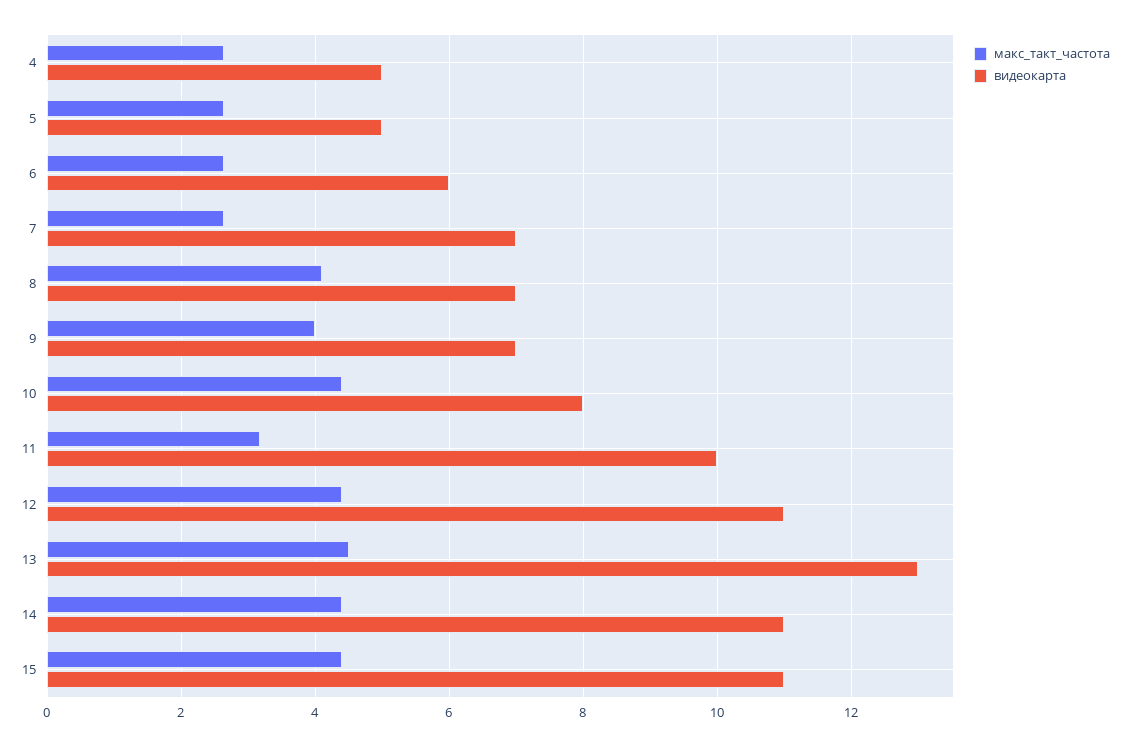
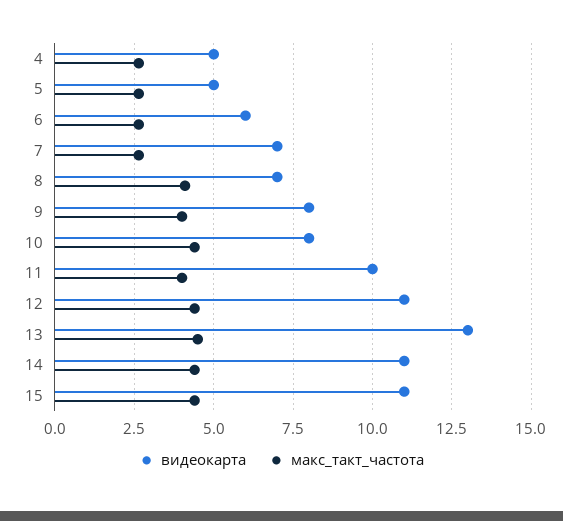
  {
    "макс_такт_частота": {
      "4": 2.6,
      "5": 2.6,
      "6": 2.6,
      "7": 2.6,
      "8": 4.2,
      "9": 4,
      "10": 4.4,
-     "11": 3.2,
+     "11": 4,
      "12": 4.4,
      "13": 4.6,
      "14": 4.4,
      "15": 4.4
    },
    "видеокарта": {
      "4": 5,
      "5": 5,
      "6": 6,
      "7": 7,
      "8": 7,
-     "9": 7,
+     "9": 8,
      "10": 8,
      "11": 10,
      "12": 11,
      "13": 13,
      "14": 11,
      "15": 11
    }
  }

